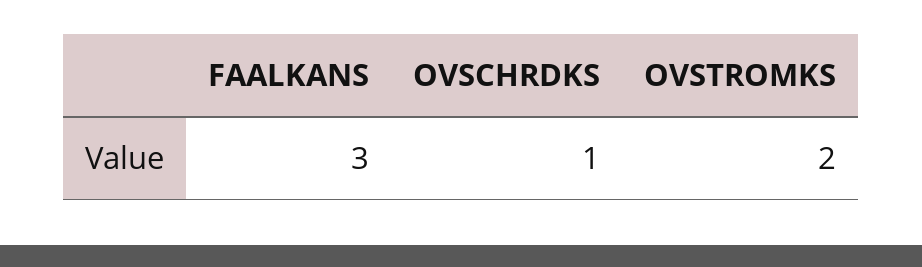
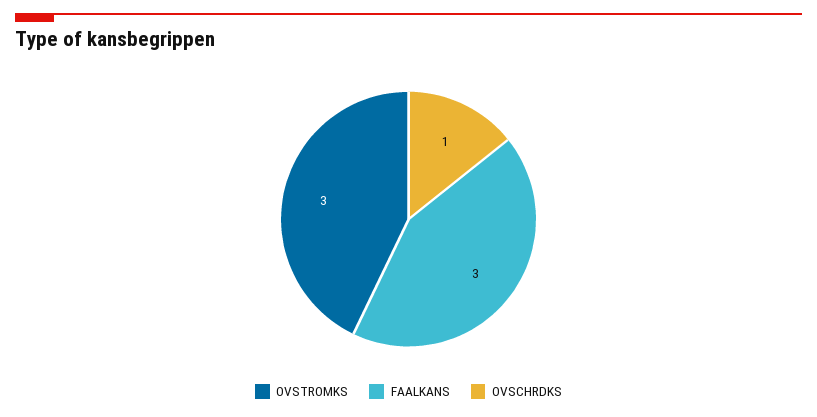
  {
    "FAALKANS": 3,
    "OVSCHRDKS": 1,
-   "OVSTROMKS": 2
+   "OVSTROMKS": 3
  }

